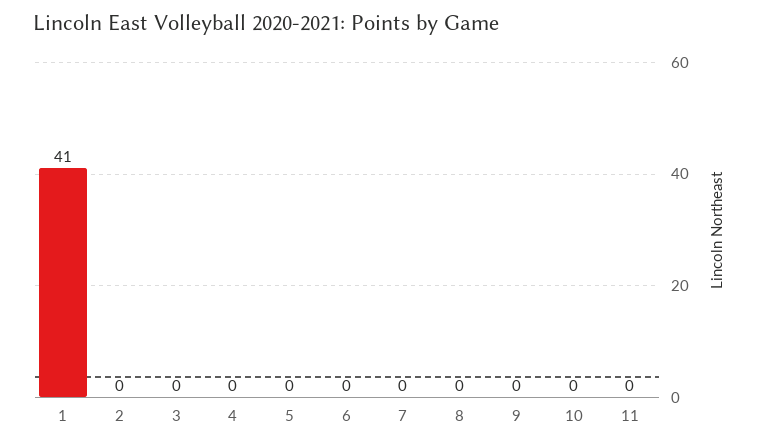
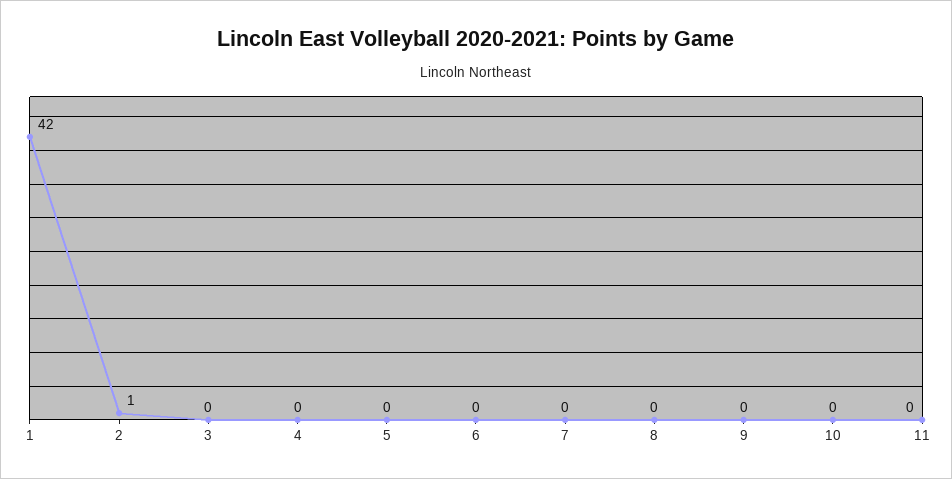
  {
-   "1": 41,
+   "1": 42,
-   "2": 0,
+   "2": 1,
    "3": 0,
    "4": 0,
    "5": 0,
    "6": 0,
    "7": 0,
    "8": 0,
    "9": 0,
    "10": 0,
    "11": 0
  }

